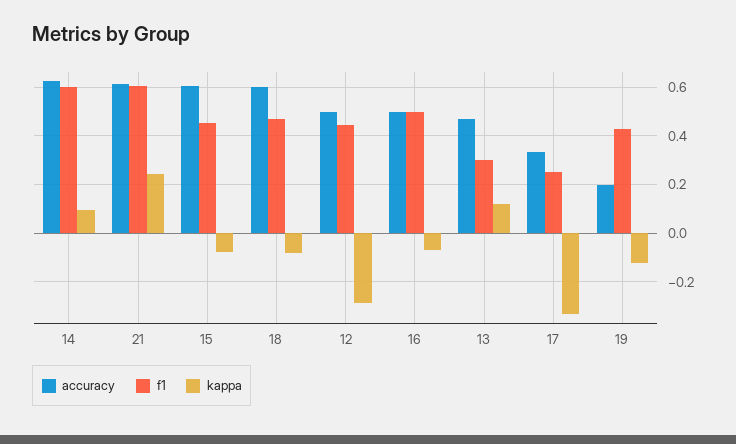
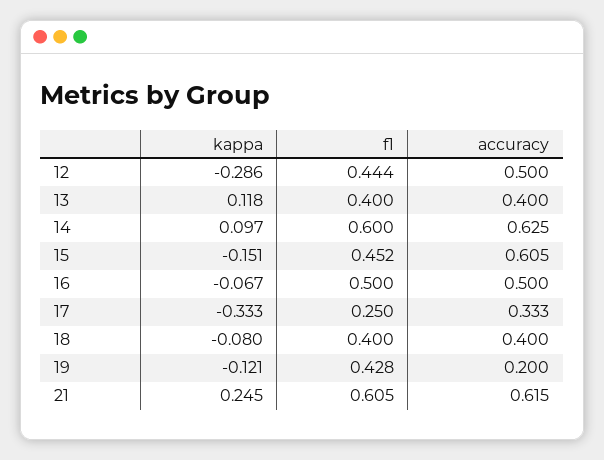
  {
    "accuracy": {
      "14": 0.625,
      "21": 0.615,
      "15": 0.605,
-     "18": 0.6,
+     "18": 0.4,
      "12": 0.5,
      "16": 0.5,
-     "13": 0.475,
+     "13": 0.4,
      "17": 0.333,
      "19": 0.2
    },
    "f1": {
      "14": 0.6,
      "21": 0.605,
      "15": 0.452,
-     "18": 0.475,
+     "18": 0.4,
      "12": 0.444,
      "16": 0.5,
-     "13": 0.3,
+     "13": 0.4,
      "17": 0.25,
      "19": 0.428
    },
    "kappa": {
      "14": 0.097,
      "21": 0.245,
-     "15": -0.075,
+     "15": -0.151,
      "18": -0.08,
      "12": -0.286,
      "16": -0.067,
      "13": 0.118,
      "17": -0.333,
      "19": -0.121
    }
  }

